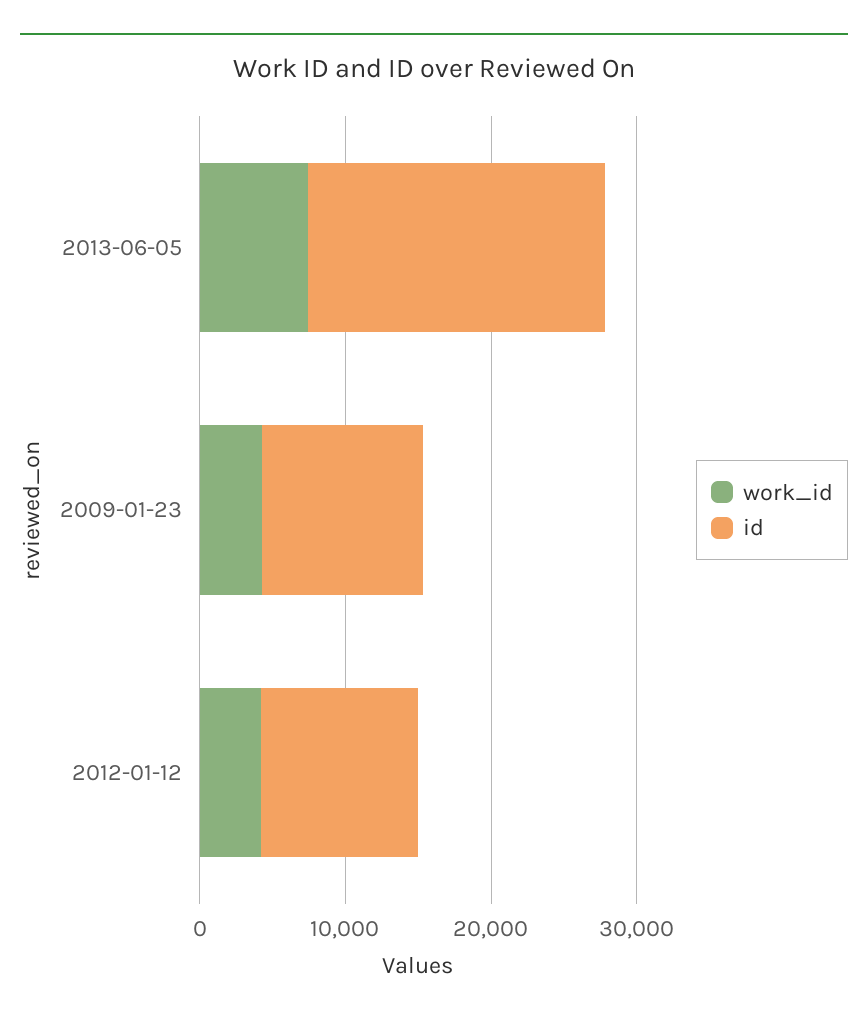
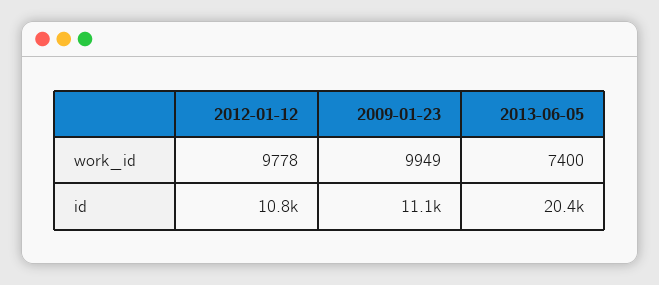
  {
    "work_id": {
      "2013-06-05": 7400,
-     "2009-01-23": 4000,
+     "2009-01-23": 9949,
-     "2012-01-12": 4000
+     "2012-01-12": 9778
    },
    "id": {
      "2013-06-05": 20400,
      "2009-01-23": 11100,
      "2012-01-12": 10800
    }
  }

